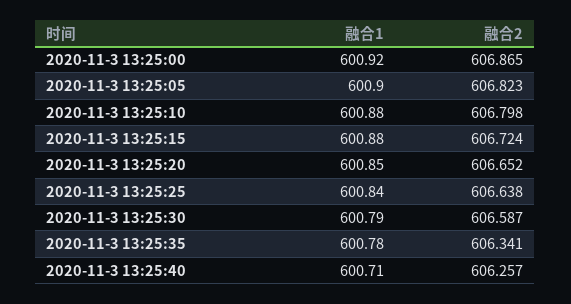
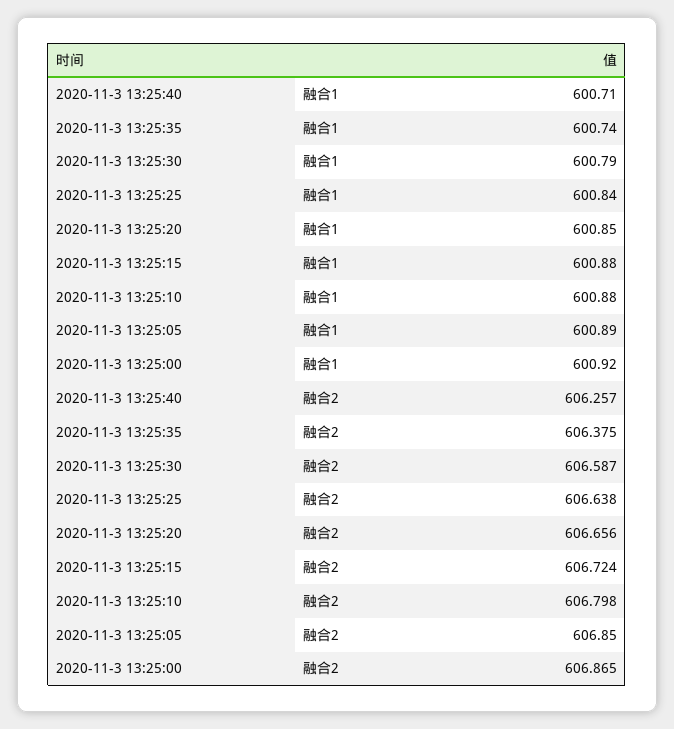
  {
    "融合1": {
      "2020-11-3 13:25:00": 600.92,
-     "2020-11-3 13:25:05": 600.9,
+     "2020-11-3 13:25:05": 600.89,
      "2020-11-3 13:25:10": 600.88,
      "2020-11-3 13:25:15": 600.88,
      "2020-11-3 13:25:20": 600.85,
      "2020-11-3 13:25:25": 600.84,
      "2020-11-3 13:25:30": 600.79,
-     "2020-11-3 13:25:35": 600.78,
+     "2020-11-3 13:25:35": 600.74,
      "2020-11-3 13:25:40": 600.71
    },
    "融合2": {
      "2020-11-3 13:25:00": 606.865,
-     "2020-11-3 13:25:05": 606.823,
+     "2020-11-3 13:25:05": 606.85,
      "2020-11-3 13:25:10": 606.798,
      "2020-11-3 13:25:15": 606.724,
-     "2020-11-3 13:25:20": 606.652,
+     "2020-11-3 13:25:20": 606.656,
      "2020-11-3 13:25:25": 606.638,
      "2020-11-3 13:25:30": 606.587,
-     "2020-11-3 13:25:35": 606.341,
+     "2020-11-3 13:25:35": 606.375,
      "2020-11-3 13:25:40": 606.257
    }
  }

